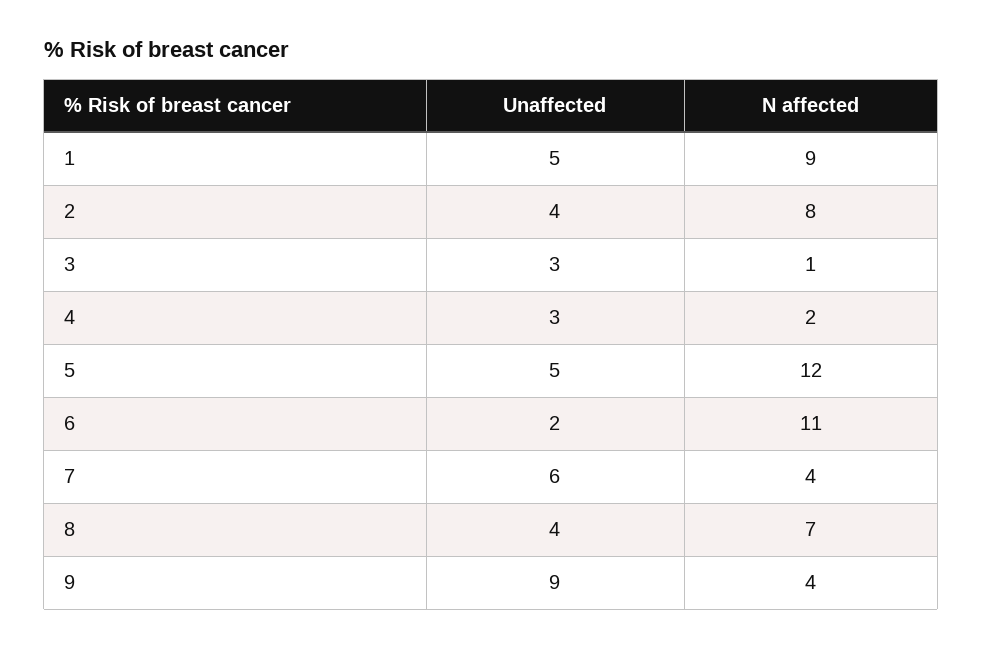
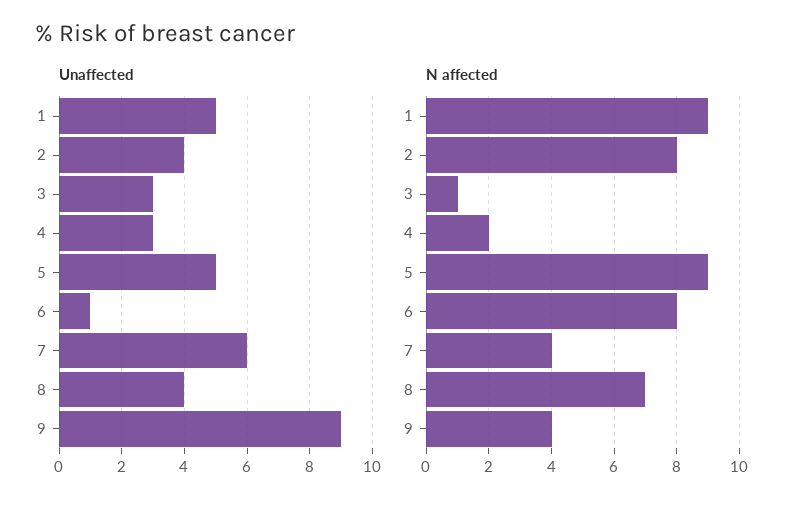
  {
    "Unaffected": {
      "1": 5,
      "2": 4,
      "3": 3,
      "4": 3,
      "5": 5,
-     "6": 2,
+     "6": 1,
      "7": 6,
      "8": 4,
      "9": 9
    },
    "N affected": {
      "1": 9,
      "2": 8,
      "3": 1,
      "4": 2,
-     "5": 12,
+     "5": 9,
-     "6": 11,
+     "6": 8,
      "7": 4,
      "8": 7,
      "9": 4
    }
  }

